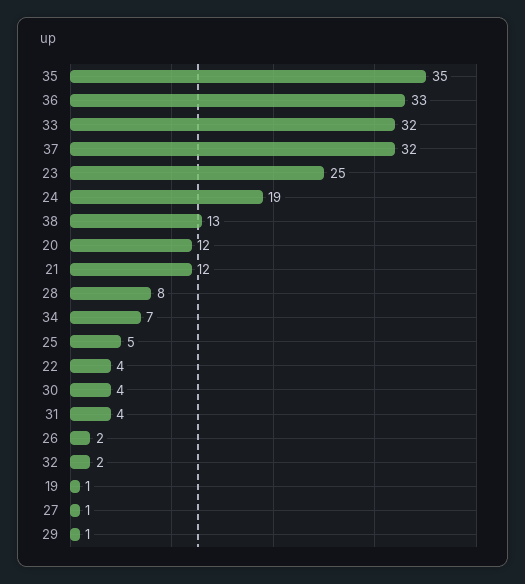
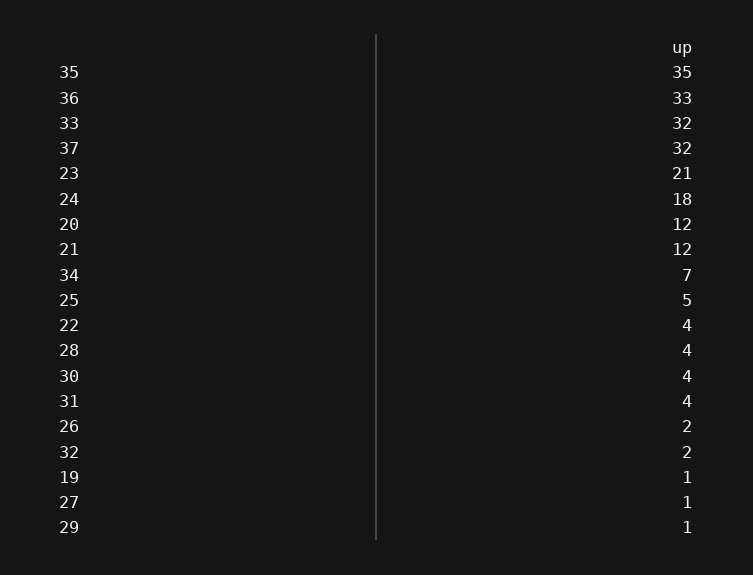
  {
    "35": 35,
    "36": 33,
    "33": 32,
    "37": 32,
-   "23": 25,
+   "23": 21,
-   "24": 19,
+   "24": 18,
-   "38": 13,
    "20": 12,
    "21": 12,
-   "28": 8,
+   "28": 4,
    "34": 7,
    "25": 5,
    "22": 4,
    "30": 4,
    "31": 4,
    "26": 2,
    "32": 2,
    "19": 1,
    "27": 1,
    "29": 1
  }

